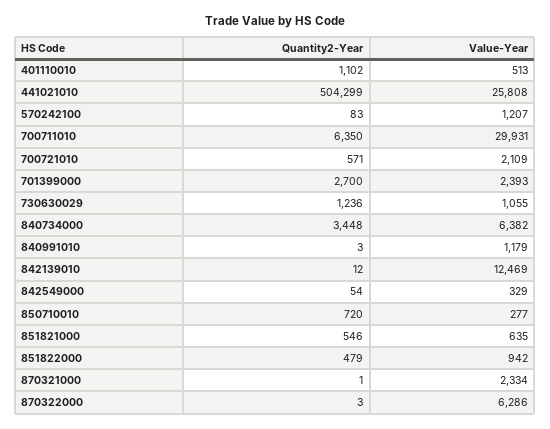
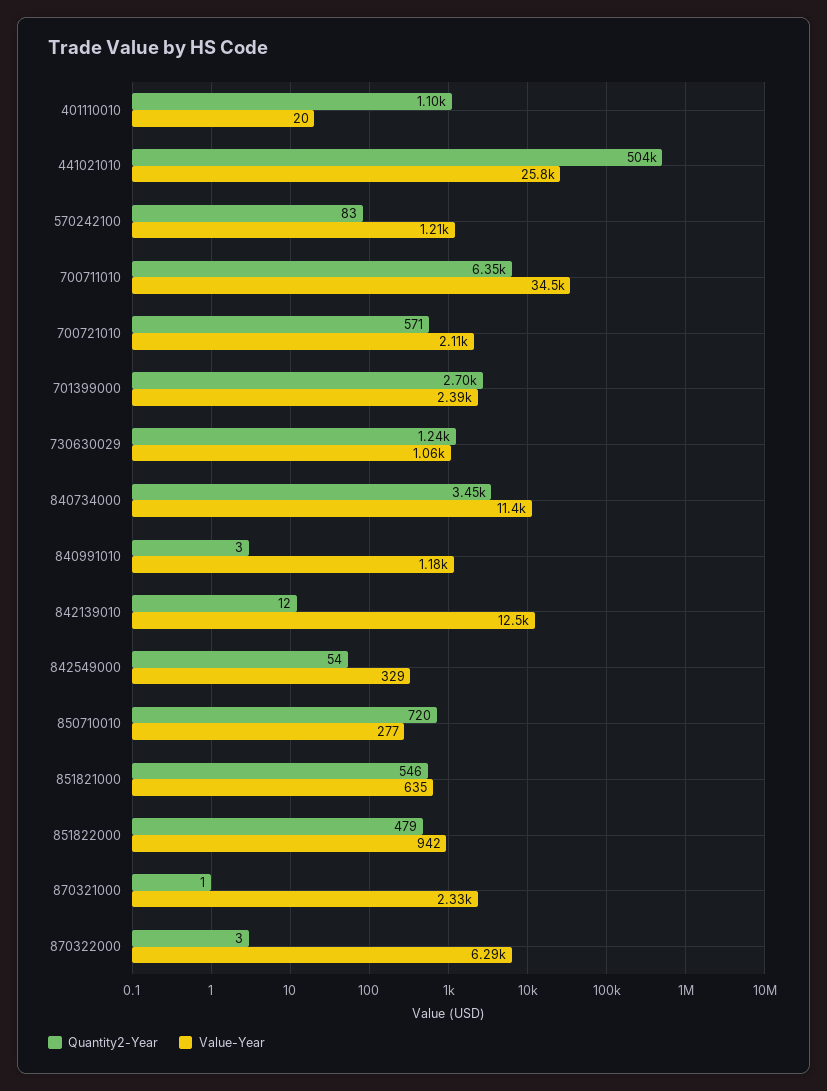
  {
    "Quantity2-Year": {
      "401110010": 1102,
      "441021010": 504299,
      "570242100": 83,
      "700711010": 6350,
      "700721010": 571,
      "701399000": 2700,
      "730630029": 1236,
      "840734000": 3448,
      "840991010": 3,
      "842139010": 12,
      "842549000": 54,
      "850710010": 720,
      "851821000": 546,
      "851822000": 479,
      "870321000": 1,
      "870322000": 3
    },
    "Value-Year": {
-     "401110010": 513,
+     "401110010": 20,
      "441021010": 25808,
      "570242100": 1207,
-     "700711010": 29931,
+     "700711010": 34500,
      "700721010": 2109,
      "701399000": 2393,
      "730630029": 1055,
-     "840734000": 6382,
+     "840734000": 11400,
      "840991010": 1179,
      "842139010": 12469,
      "842549000": 329,
      "850710010": 277,
      "851821000": 635,
      "851822000": 942,
      "870321000": 2334,
      "870322000": 6286
    }
  }

